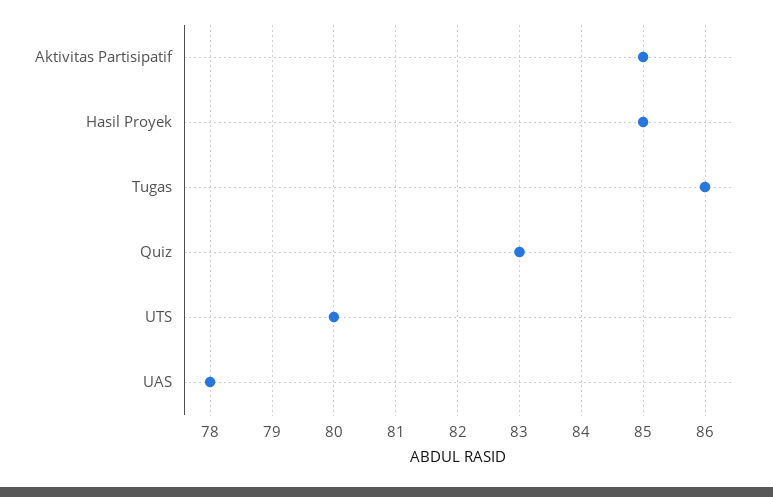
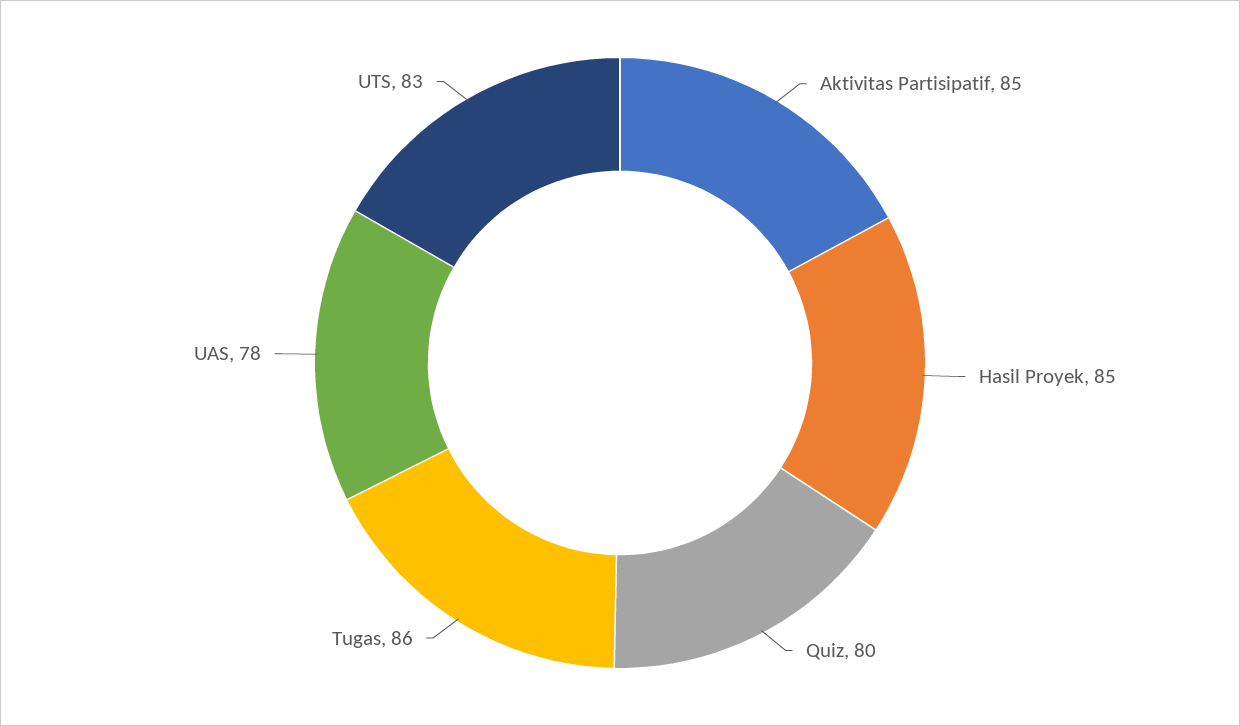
  {
    "Aktivitas Partisipatif": 85,
    "Hasil Proyek": 85,
    "Tugas": 86,
-   "Quiz": 83,
+   "Quiz": 80,
-   "UTS": 80,
+   "UTS": 83,
    "UAS": 78
  }

